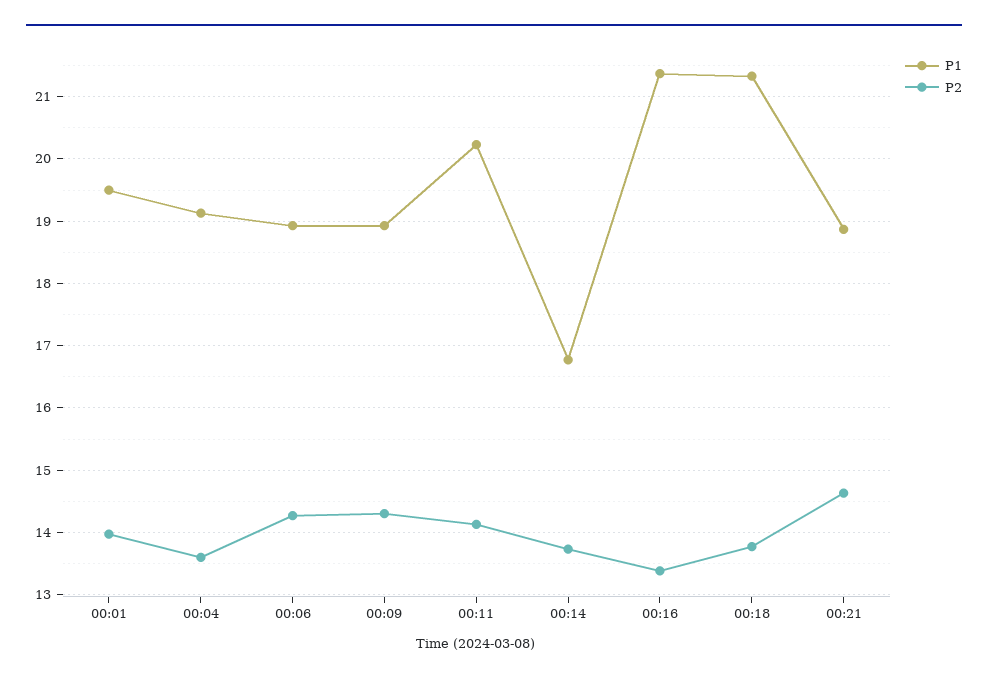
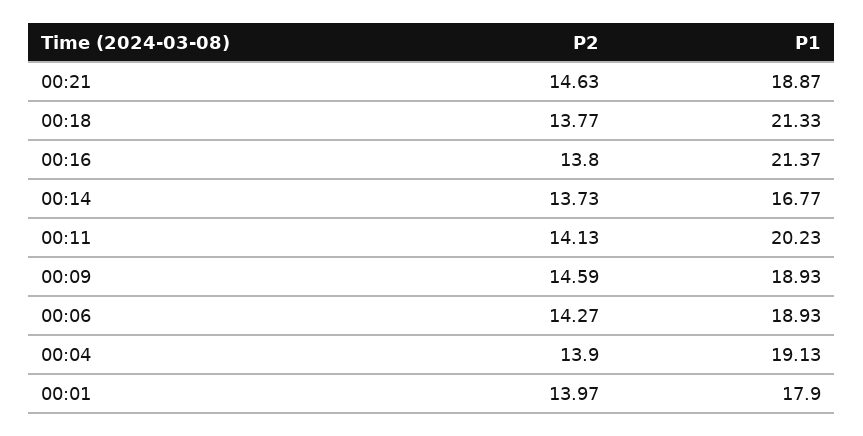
  {
    "P1": {
-     "00:01": 19.5,
+     "00:01": 17.9,
      "00:04": 19.13,
      "00:06": 18.93,
      "00:09": 18.93,
      "00:11": 20.23,
      "00:14": 16.77,
      "00:16": 21.37,
      "00:18": 21.33,
      "00:21": 18.87
    },
    "P2": {
      "00:01": 13.97,
-     "00:04": 13.6,
+     "00:04": 13.9,
      "00:06": 14.27,
-     "00:09": 14.3,
+     "00:09": 14.59,
      "00:11": 14.13,
      "00:14": 13.73,
-     "00:16": 13.4,
+     "00:16": 13.8,
      "00:18": 13.77,
      "00:21": 14.63
    }
  }

